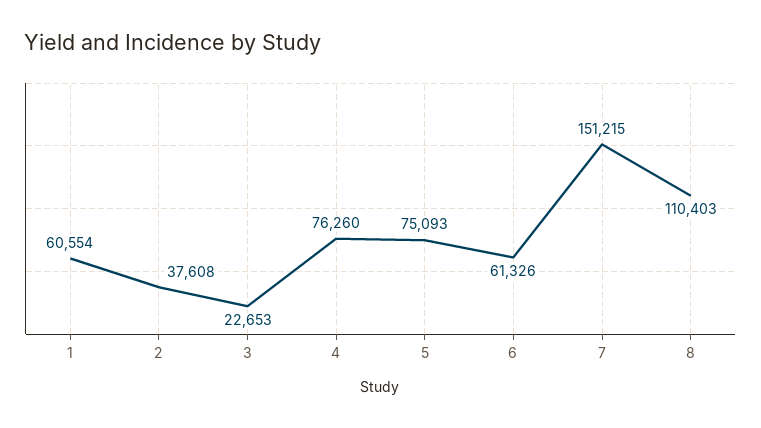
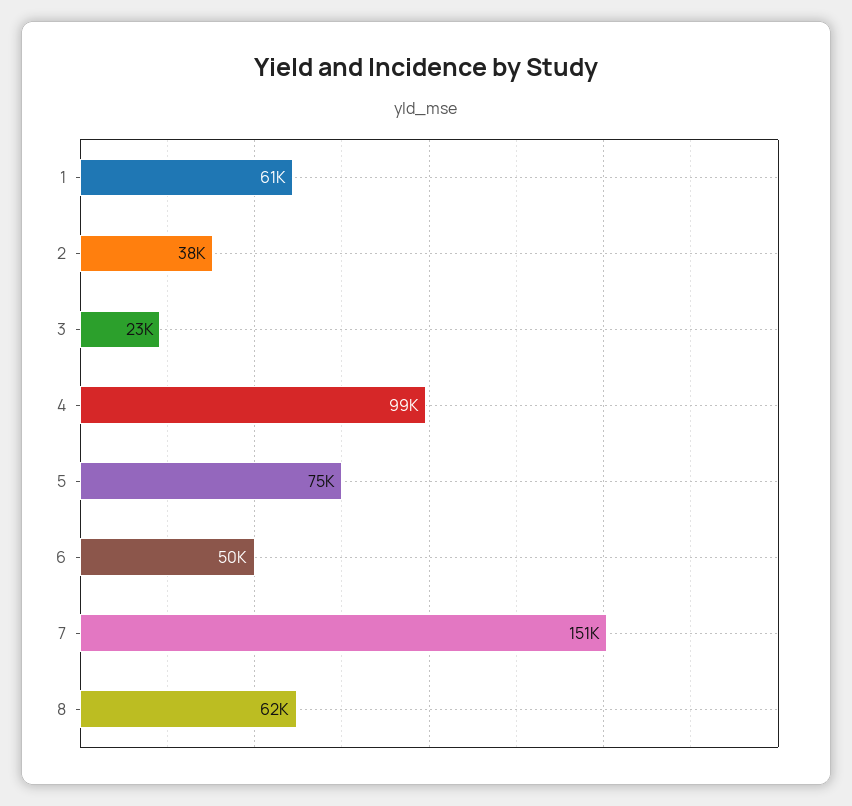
  {
    "1": 60554,
    "2": 37608,
    "3": 22653,
-   "4": 76260,
+   "4": 99000,
    "5": 75093,
-   "6": 61326,
+   "6": 50000,
    "7": 151215,
-   "8": 110403
+   "8": 62000
  }

